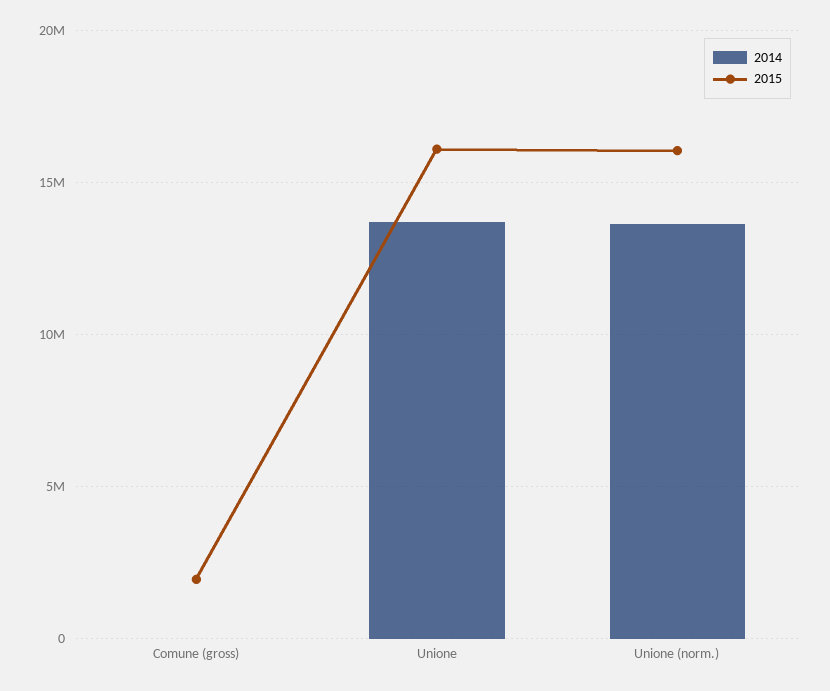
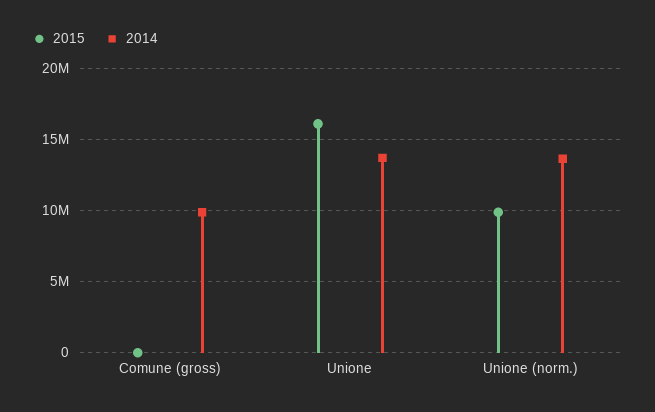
  {
    "2014": {
-     "Comune (gross)": 0,
+     "Comune (gross)": 10000000,
      "Unione": 13500000,
      "Unione (norm.)": 13500000
    },
    "2015": {
-     "Comune (gross)": 2000000,
+     "Comune (gross)": 0,
      "Unione": 16000000,
-     "Unione (norm.)": 16000000
+     "Unione (norm.)": 10000000
    }
  }

